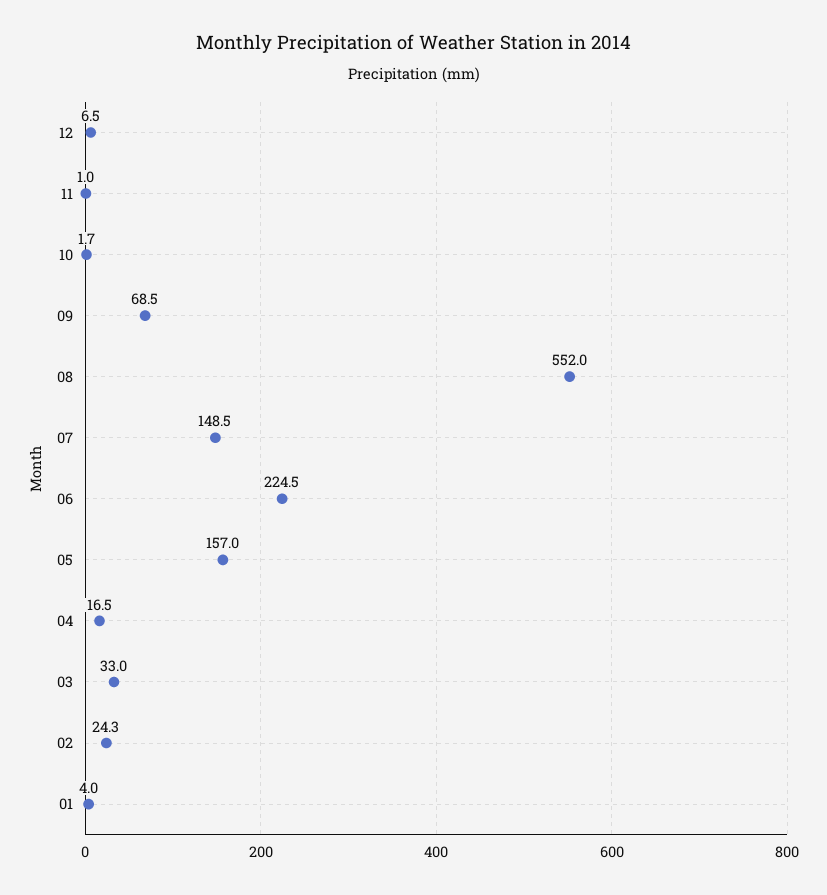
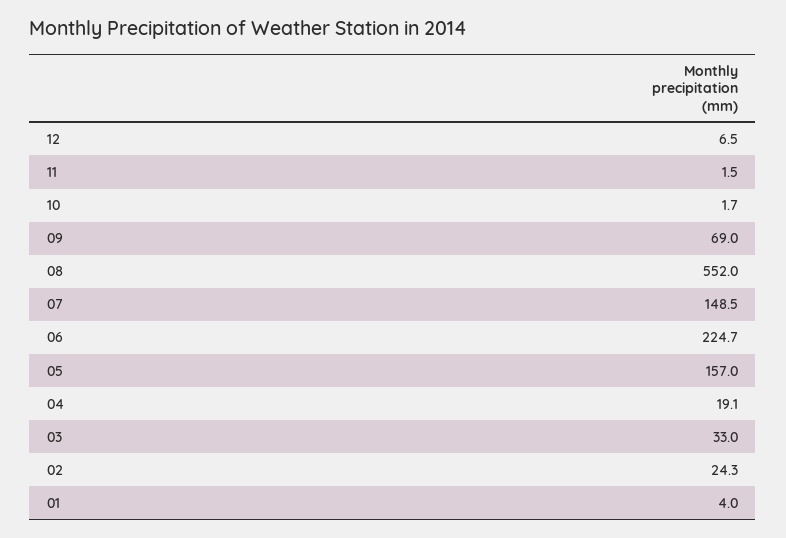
  {
    "12": 6.5,
-   "11": 1,
+   "11": 1.5,
    "10": 1.7,
-   "09": 68.5,
+   "09": 69,
    "08": 552,
    "07": 148.5,
-   "06": 224.5,
+   "06": 224.7,
    "05": 157,
-   "04": 16.5,
+   "04": 19.1,
    "03": 33,
    "02": 24.3,
    "01": 4
  }

